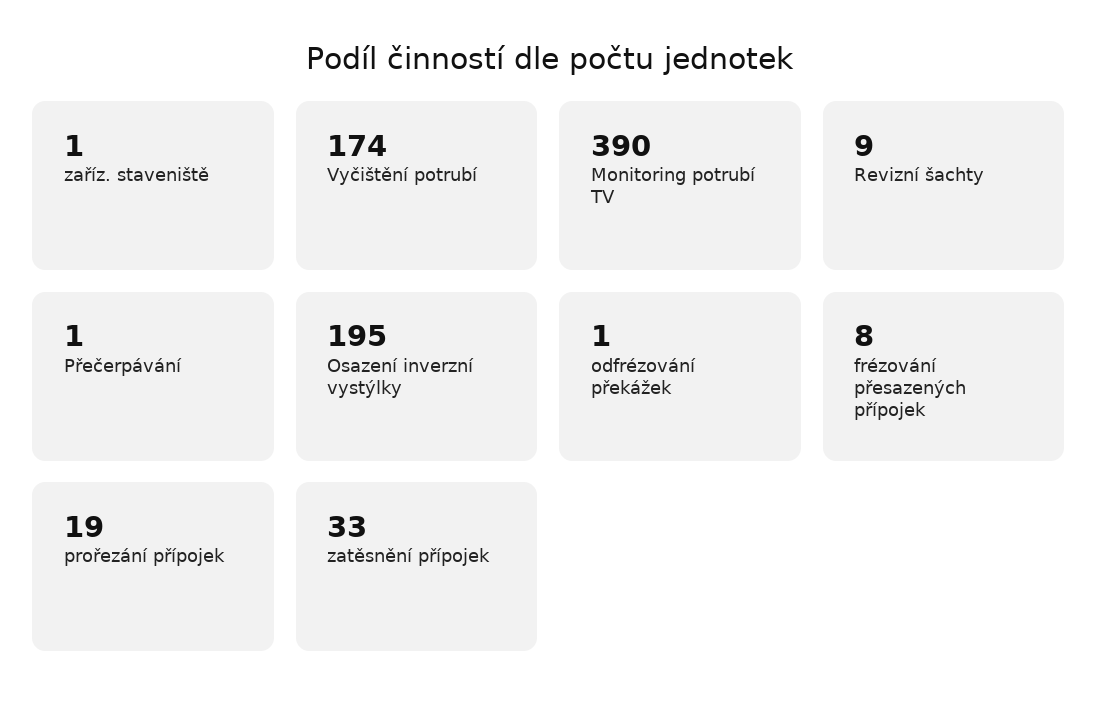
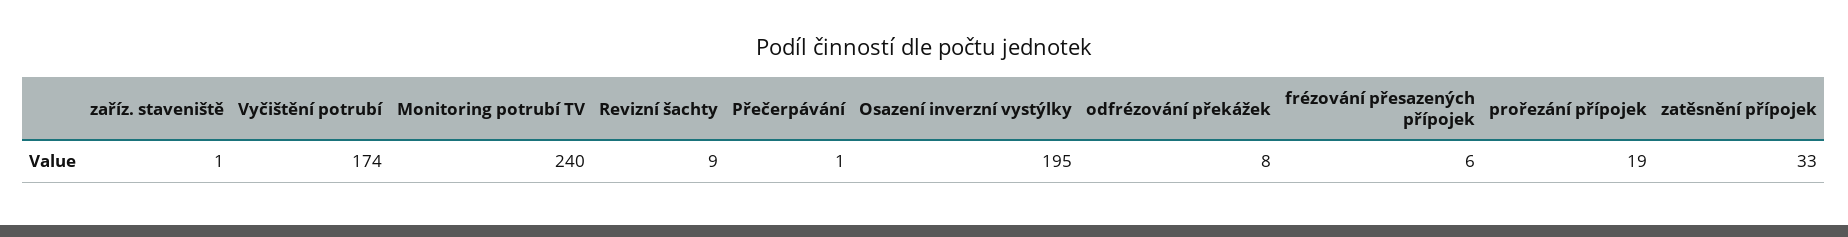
  {
    "zaříz. staveniště": 1,
    "Vyčištění potrubí": 174,
-   "Monitoring potrubí TV": 390,
+   "Monitoring potrubí TV": 240,
    "Revizní šachty": 9,
    "Přečerpávání": 1,
    "Osazení inverzní vystýlky": 195,
-   "odfrézování překážek": 1,
+   "odfrézování překážek": 8,
-   "frézování přesazených přípojek": 8,
+   "frézování přesazených přípojek": 6,
    "prořezání přípojek": 19,
    "zatěsnění přípojek": 33
  }

